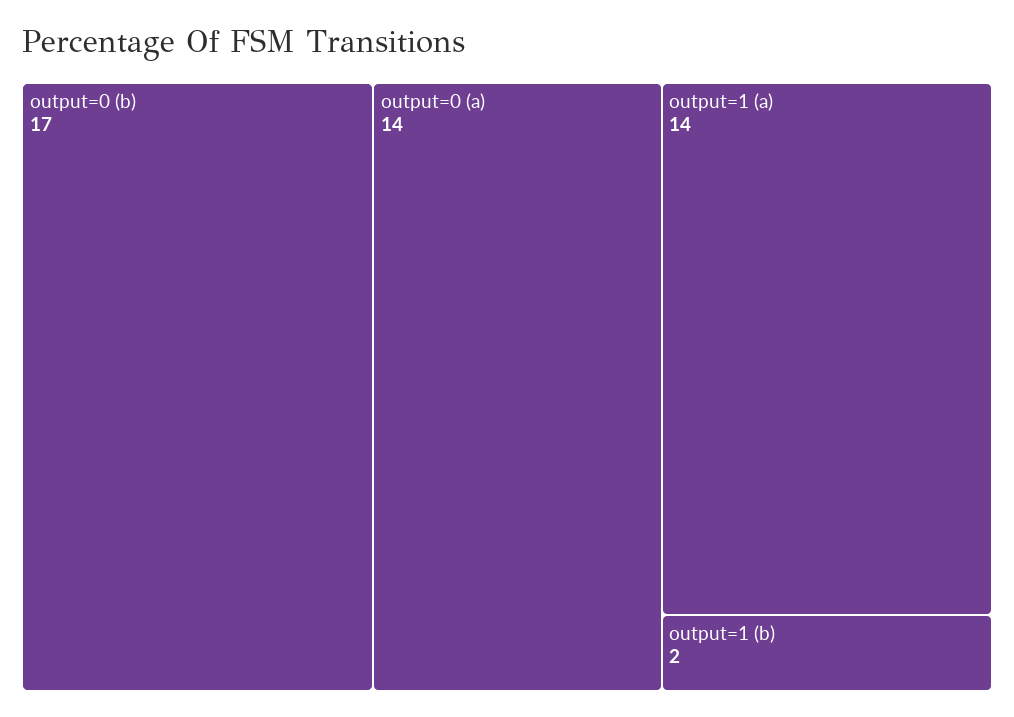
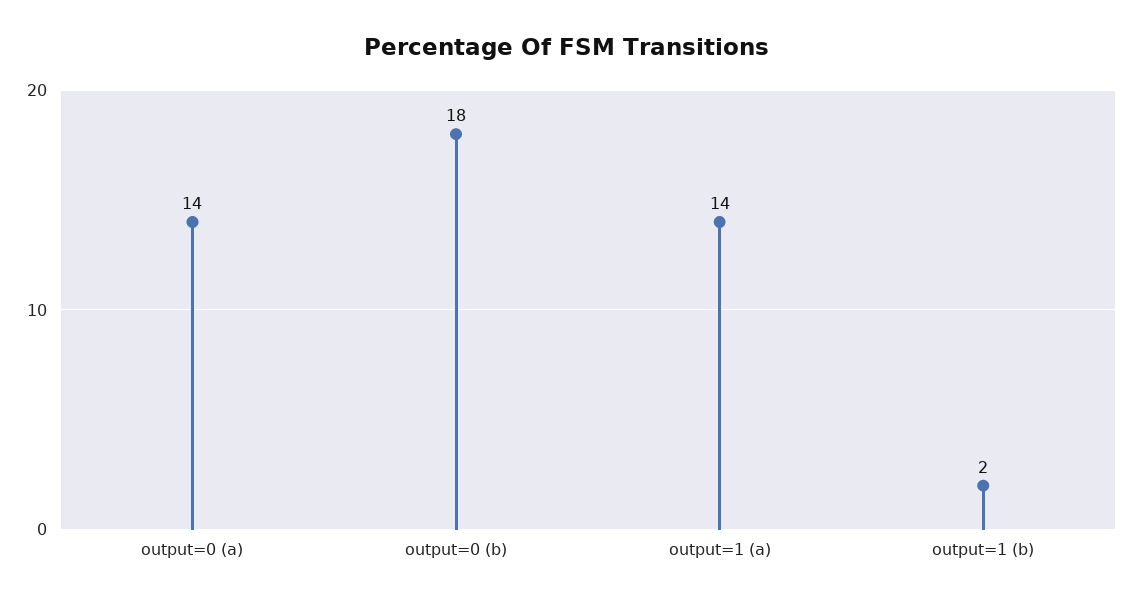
  {
-   "output=0 (b)": 17,
+   "output=0 (b)": 18,
    "output=0 (a)": 14,
    "output=1 (a)": 14,
    "output=1 (b)": 2
  }

